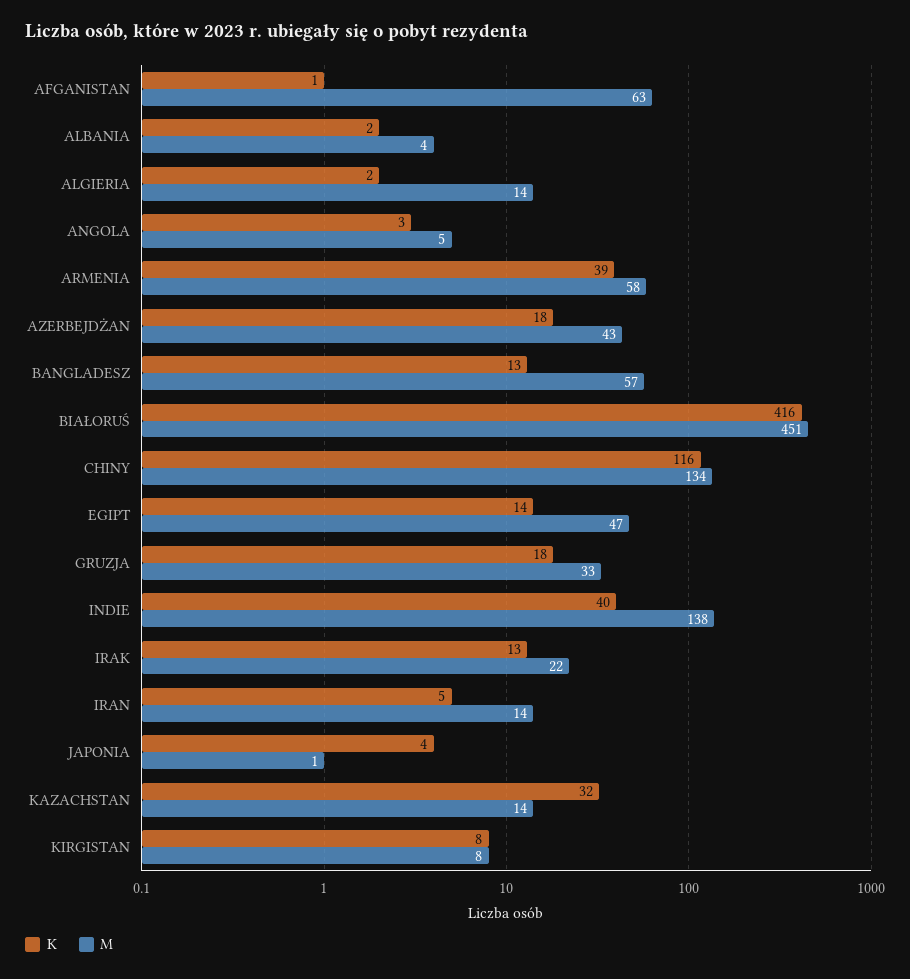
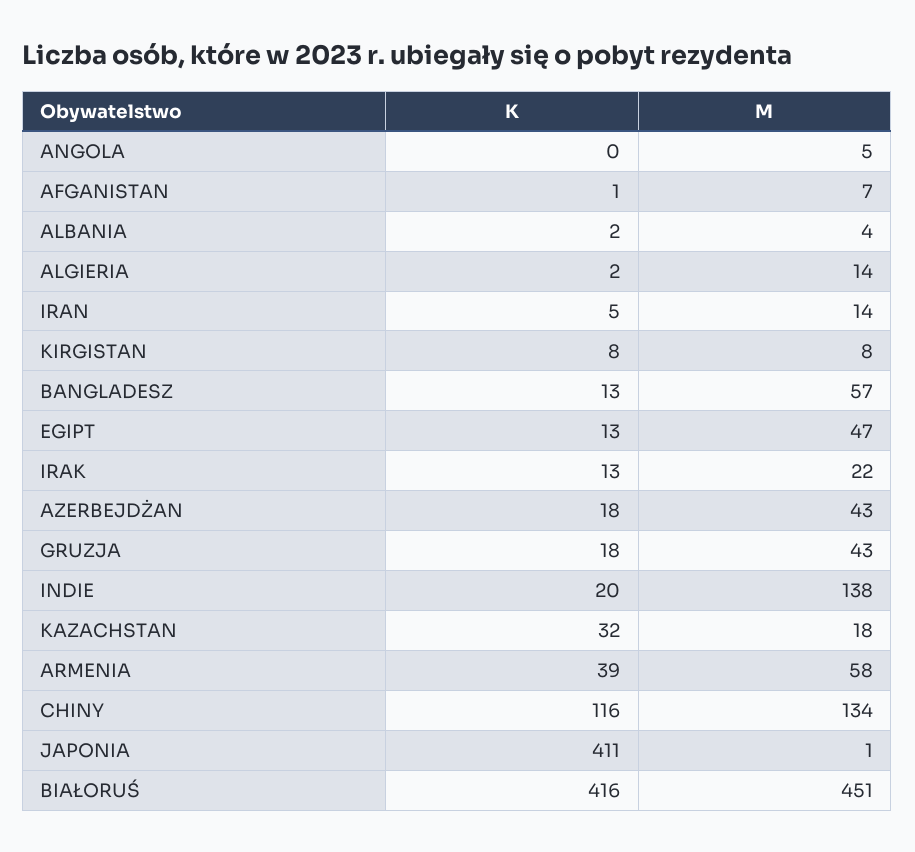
  {
    "K": {
      "AFGANISTAN": 1,
      "ALBANIA": 2,
      "ALGIERIA": 2,
-     "ANGOLA": 3,
+     "ANGOLA": 0,
      "ARMENIA": 39,
      "AZERBEJDŻAN": 18,
      "BANGLADESZ": 13,
      "BIAŁORUŚ": 416,
      "CHINY": 116,
-     "EGIPT": 14,
+     "EGIPT": 13,
      "GRUZJA": 18,
-     "INDIE": 40,
+     "INDIE": 20,
      "IRAK": 13,
      "IRAN": 5,
-     "JAPONIA": 4,
+     "JAPONIA": 411,
      "KAZACHSTAN": 32,
      "KIRGISTAN": 8
    },
    "M": {
-     "AFGANISTAN": 63,
+     "AFGANISTAN": 7,
      "ALBANIA": 4,
      "ALGIERIA": 14,
      "ANGOLA": 5,
      "ARMENIA": 58,
      "AZERBEJDŻAN": 43,
      "BANGLADESZ": 57,
      "BIAŁORUŚ": 451,
      "CHINY": 134,
      "EGIPT": 47,
-     "GRUZJA": 33,
+     "GRUZJA": 43,
      "INDIE": 138,
      "IRAK": 22,
      "IRAN": 14,
      "JAPONIA": 1,
-     "KAZACHSTAN": 14,
+     "KAZACHSTAN": 18,
      "KIRGISTAN": 8
    }
  }

